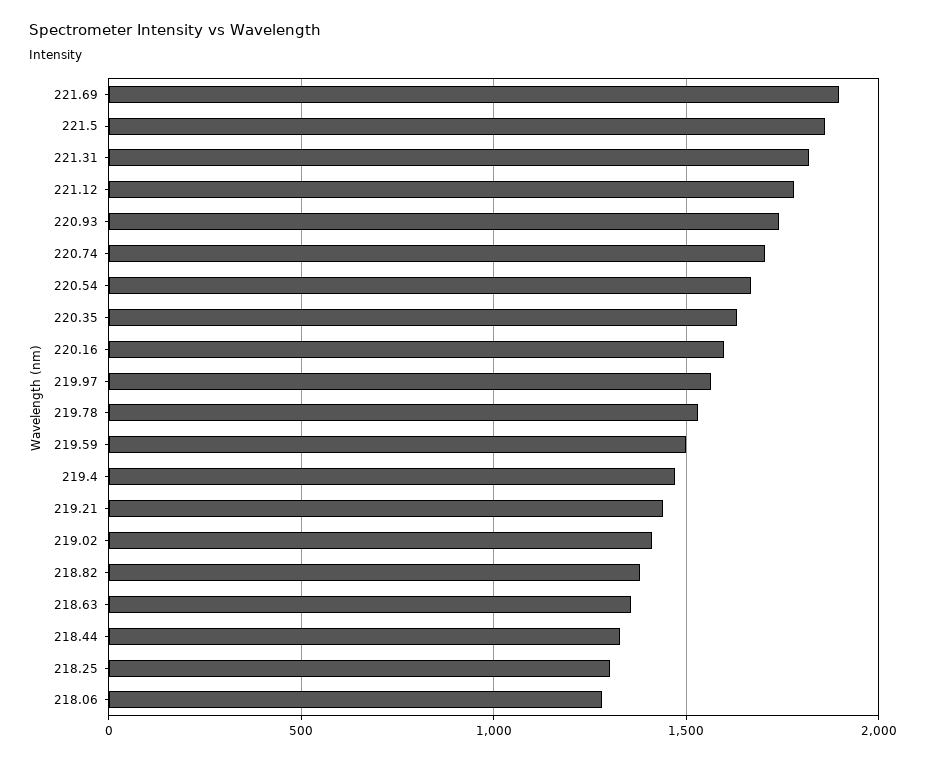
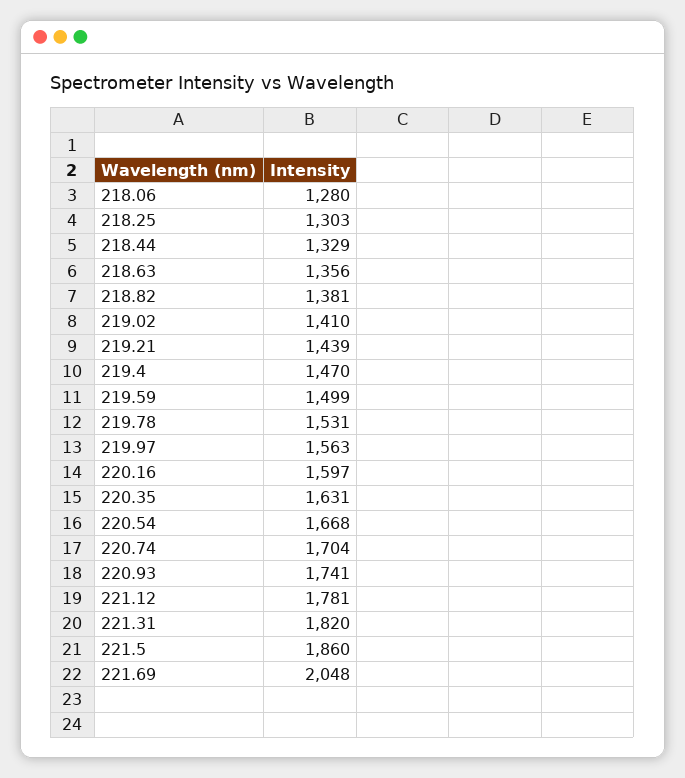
  {
-   "221.69": 1900,
+   "221.69": 2048,
    "221.5": 1860,
    "221.31": 1820,
    "221.12": 1781,
    "220.93": 1741,
    "220.74": 1704,
    "220.54": 1668,
    "220.35": 1631,
    "220.16": 1597,
    "219.97": 1563,
    "219.78": 1531,
    "219.59": 1499,
    "219.4": 1470,
    "219.21": 1439,
    "219.02": 1410,
    "218.82": 1381,
    "218.63": 1356,
    "218.44": 1329,
    "218.25": 1303,
    "218.06": 1280
  }

